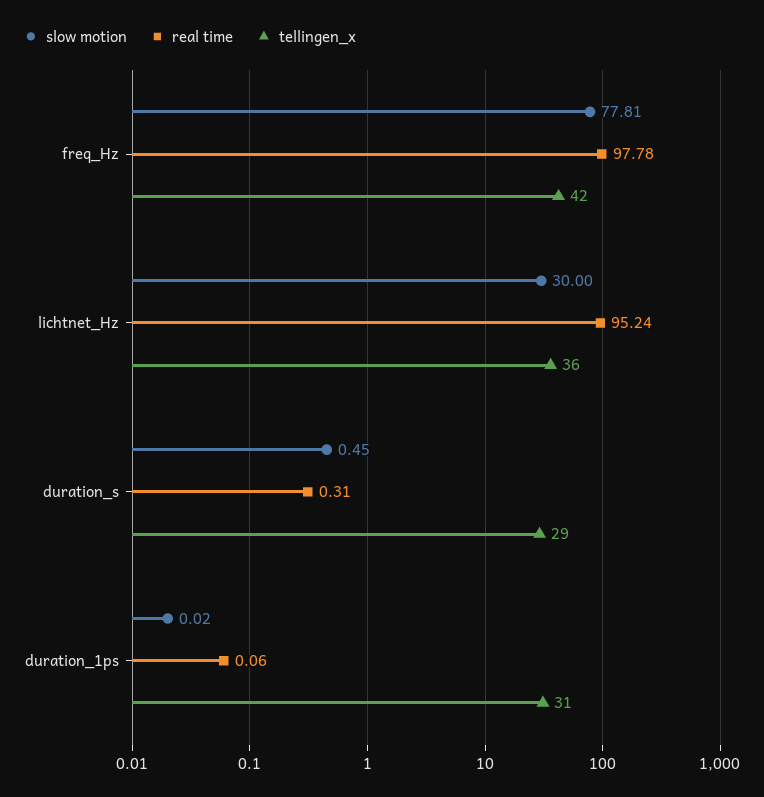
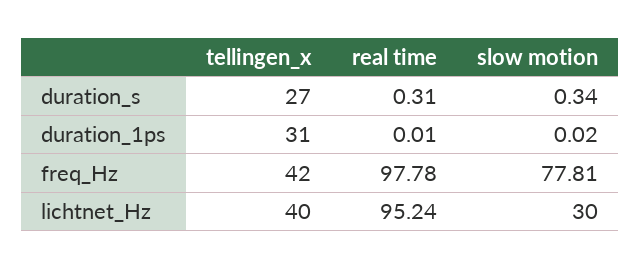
  {
    "slow motion": {
      "freq_Hz": 77.81,
      "lichtnet_Hz": 30,
-     "duration_s": 0.45,
+     "duration_s": 0.34,
      "duration_1ps": 0.02
    },
    "real time": {
      "freq_Hz": 97.78,
      "lichtnet_Hz": 95.24,
      "duration_s": 0.31,
-     "duration_1ps": 0.06
+     "duration_1ps": 0.01
    },
    "tellingen_x": {
      "freq_Hz": 42,
-     "lichtnet_Hz": 36,
+     "lichtnet_Hz": 40,
-     "duration_s": 29,
+     "duration_s": 27,
      "duration_1ps": 31
    }
  }

